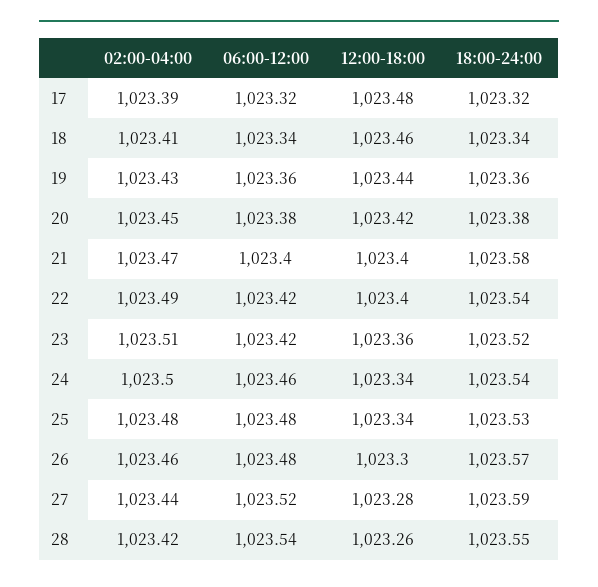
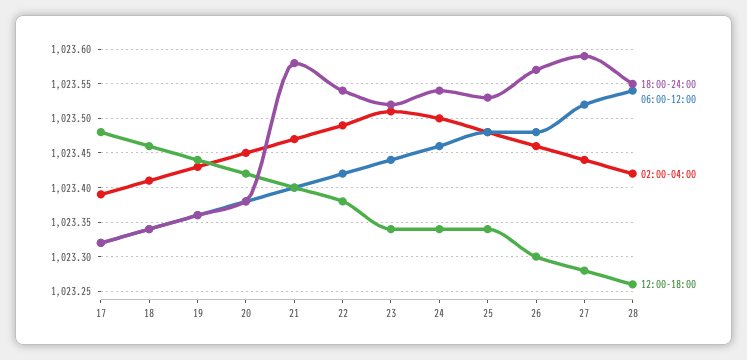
  {
    "02:00-04:00": {
      "17": 1023.39,
      "18": 1023.41,
      "19": 1023.43,
      "20": 1023.45,
      "21": 1023.47,
      "22": 1023.49,
      "23": 1023.51,
      "24": 1023.5,
      "25": 1023.48,
      "26": 1023.46,
      "27": 1023.44,
      "28": 1023.42
    },
    "06:00-12:00": {
      "17": 1023.32,
      "18": 1023.34,
      "19": 1023.36,
      "20": 1023.38,
      "21": 1023.4,
      "22": 1023.42,
-     "23": 1023.42,
+     "23": 1023.44,
      "24": 1023.46,
      "25": 1023.48,
      "26": 1023.48,
      "27": 1023.52,
      "28": 1023.54
    },
    "12:00-18:00": {
      "17": 1023.48,
      "18": 1023.46,
      "19": 1023.44,
      "20": 1023.42,
      "21": 1023.4,
-     "22": 1023.4,
+     "22": 1023.38,
-     "23": 1023.36,
+     "23": 1023.34,
      "24": 1023.34,
      "25": 1023.34,
      "26": 1023.3,
      "27": 1023.28,
      "28": 1023.26
    },
    "18:00-24:00": {
      "17": 1023.32,
      "18": 1023.34,
      "19": 1023.36,
      "20": 1023.38,
      "21": 1023.58,
      "22": 1023.54,
      "23": 1023.52,
      "24": 1023.54,
      "25": 1023.53,
      "26": 1023.57,
      "27": 1023.59,
      "28": 1023.55
    }
  }

